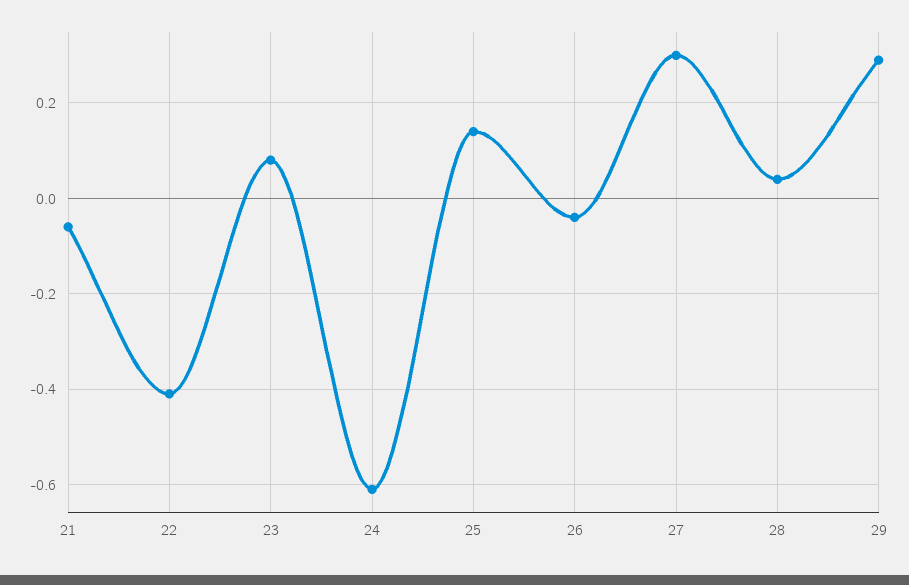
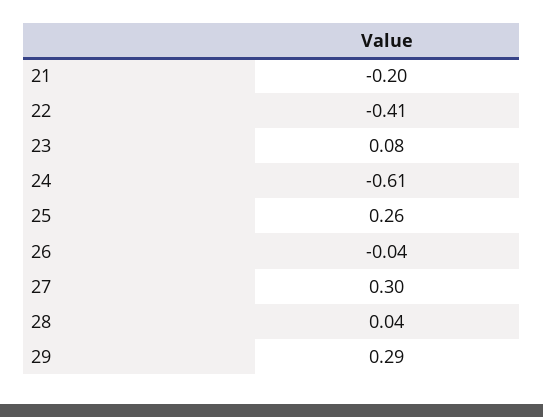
  {
-   "21": -0.05,
+   "21": -0.2,
    "22": -0.41,
    "23": 0.08,
    "24": -0.61,
-   "25": 0.15,
+   "25": 0.26,
    "26": -0.04,
    "27": 0.3,
    "28": 0.04,
    "29": 0.29
  }

